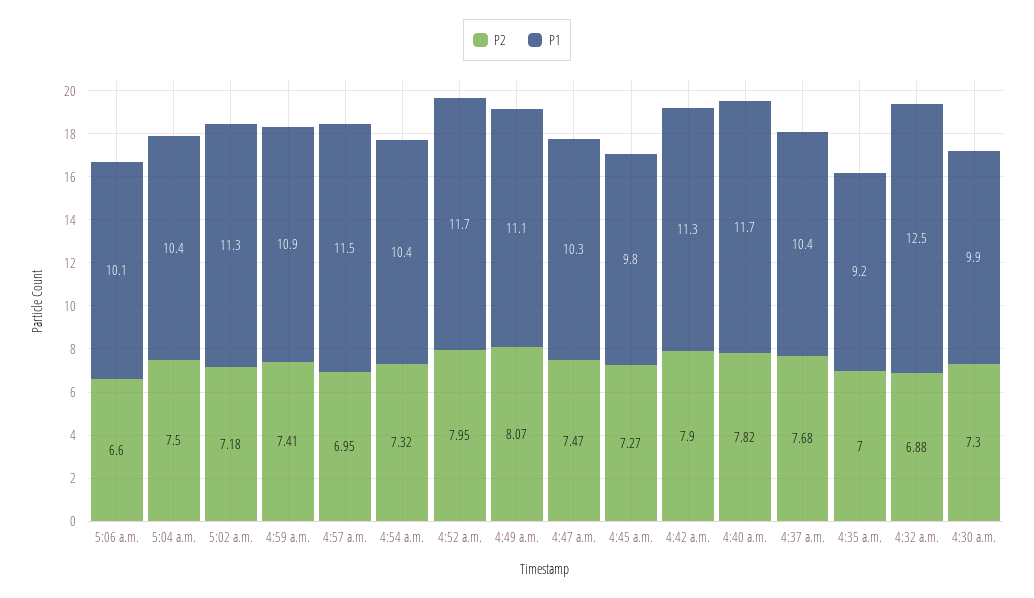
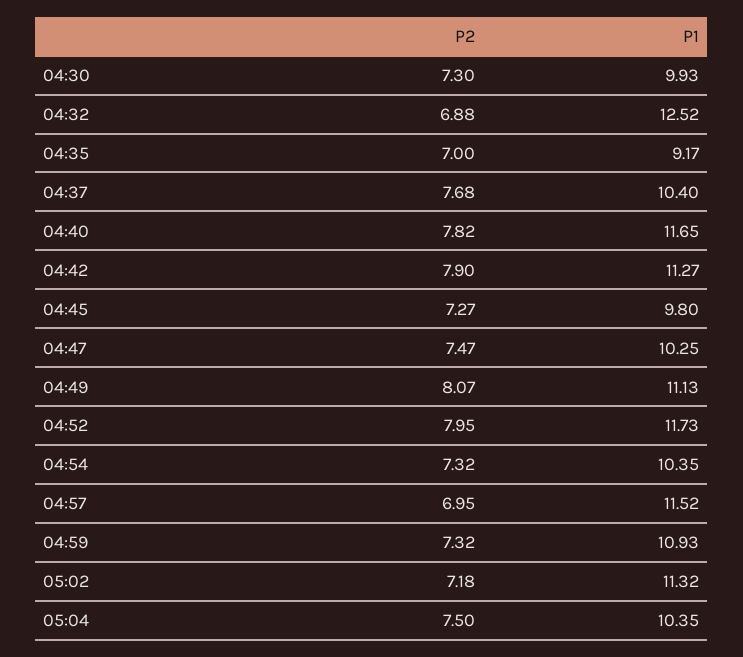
  {
    "P2": {
-     "5:06 a.m.": 6.6,
      "5:04 a.m.": 7.5,
      "5:02 a.m.": 7.18,
-     "4:59 a.m.": 7.41,
+     "4:59 a.m.": 7.32,
      "4:57 a.m.": 6.95,
      "4:54 a.m.": 7.32,
      "4:52 a.m.": 7.95,
      "4:49 a.m.": 8.07,
      "4:47 a.m.": 7.47,
      "4:45 a.m.": 7.27,
      "4:42 a.m.": 7.9,
      "4:40 a.m.": 7.82,
      "4:37 a.m.": 7.68,
      "4:35 a.m.": 7,
      "4:32 a.m.": 6.88,
      "4:30 a.m.": 7.3
    },
    "P1": {
-     "5:06 a.m.": 10.1,
      "5:04 a.m.": 10.35,
      "5:02 a.m.": 11.32,
      "4:59 a.m.": 10.93,
      "4:57 a.m.": 11.52,
      "4:54 a.m.": 10.35,
      "4:52 a.m.": 11.73,
      "4:49 a.m.": 11.13,
      "4:47 a.m.": 10.25,
      "4:45 a.m.": 9.8,
      "4:42 a.m.": 11.27,
      "4:40 a.m.": 11.65,
      "4:37 a.m.": 10.4,
      "4:35 a.m.": 9.17,
      "4:32 a.m.": 12.52,
      "4:30 a.m.": 9.93
    }
  }

